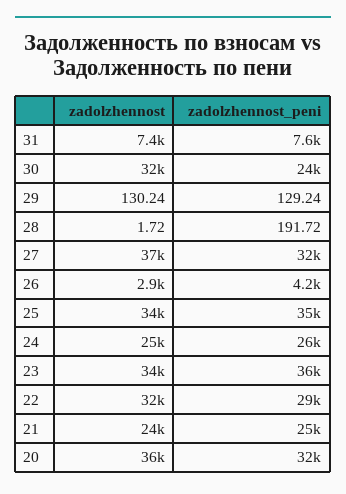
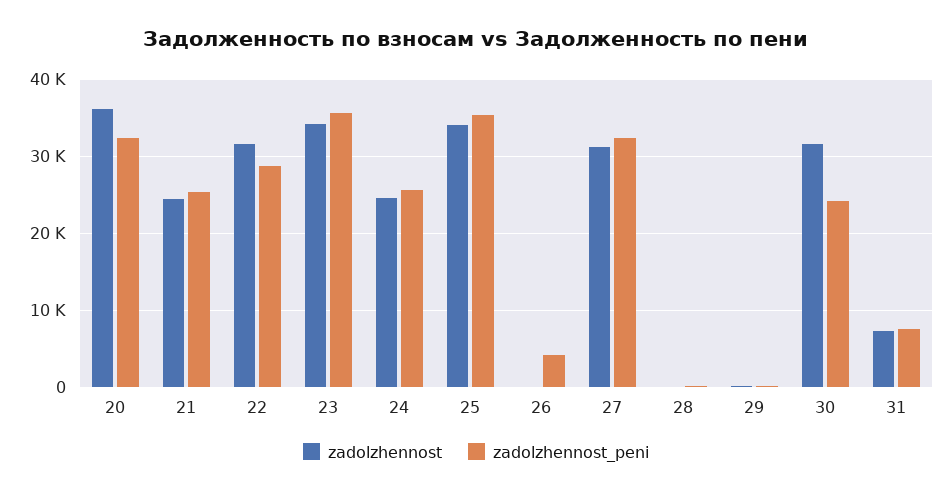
  {
    "zadolzhennost": {
      "31": 7400,
      "30": 32000,
      "29": 130.24,
      "28": 1.72,
-     "27": 37000,
+     "27": 31000,
-     "26": 2900,
+     "26": 0,
      "25": 34000,
      "24": 25000,
      "23": 34000,
      "22": 32000,
      "21": 24000,
      "20": 36000
    },
    "zadolzhennost_peni": {
      "31": 7600,
      "30": 24000,
      "29": 129.24,
      "28": 191.72,
      "27": 32000,
      "26": 4200,
      "25": 35000,
      "24": 26000,
      "23": 36000,
      "22": 29000,
      "21": 25000,
      "20": 32000
    }
  }

